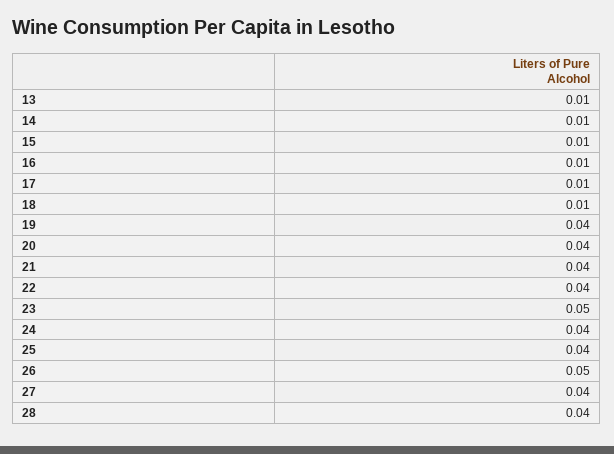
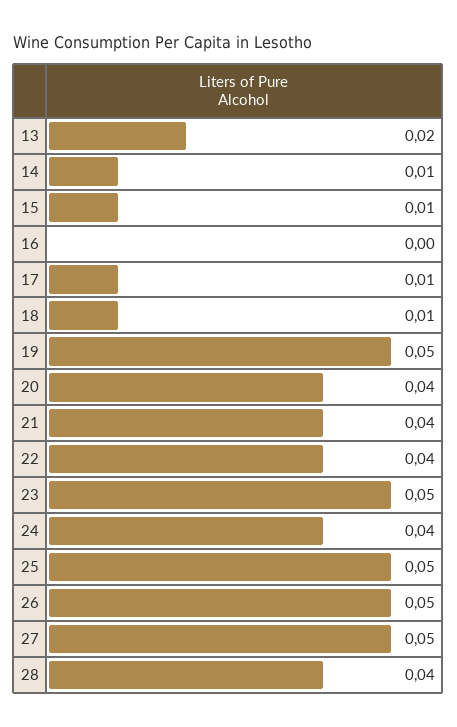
  {
-   "13": 0.01,
+   "13": 0.02,
    "14": 0.01,
    "15": 0.01,
-   "16": 0.01,
+   "16": 0,
    "17": 0.01,
    "18": 0.01,
-   "19": 0.04,
+   "19": 0.05,
    "20": 0.04,
    "21": 0.04,
    "22": 0.04,
    "23": 0.05,
    "24": 0.04,
-   "25": 0.04,
+   "25": 0.05,
    "26": 0.05,
-   "27": 0.04,
+   "27": 0.05,
    "28": 0.04
  }

